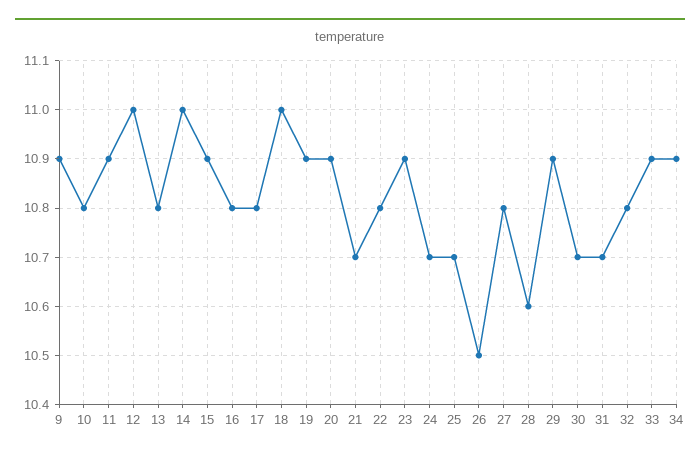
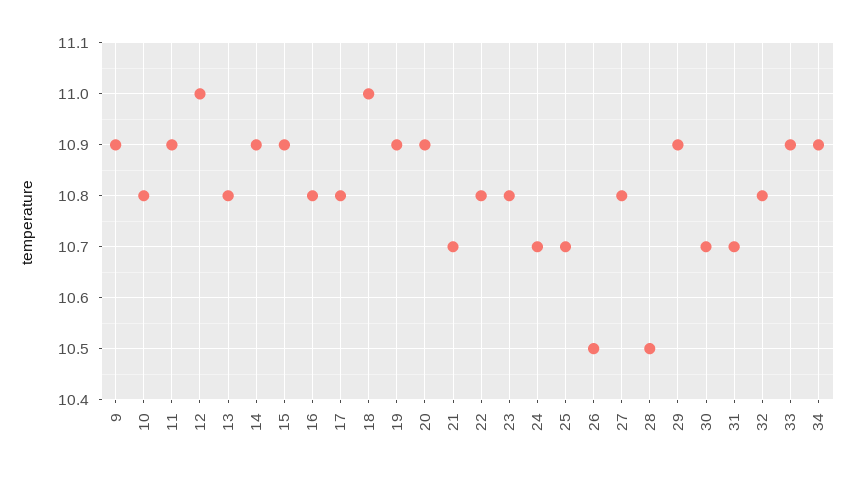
  {
    "9": 10.9,
    "10": 10.8,
    "11": 10.9,
    "12": 11,
    "13": 10.8,
-   "14": 11,
+   "14": 10.9,
    "15": 10.9,
    "16": 10.8,
    "17": 10.8,
    "18": 11,
    "19": 10.9,
    "20": 10.9,
    "21": 10.7,
    "22": 10.8,
-   "23": 10.9,
+   "23": 10.8,
    "24": 10.7,
    "25": 10.7,
    "26": 10.5,
    "27": 10.8,
-   "28": 10.6,
+   "28": 10.5,
    "29": 10.9,
    "30": 10.7,
    "31": 10.7,
    "32": 10.8,
    "33": 10.9,
    "34": 10.9
  }

